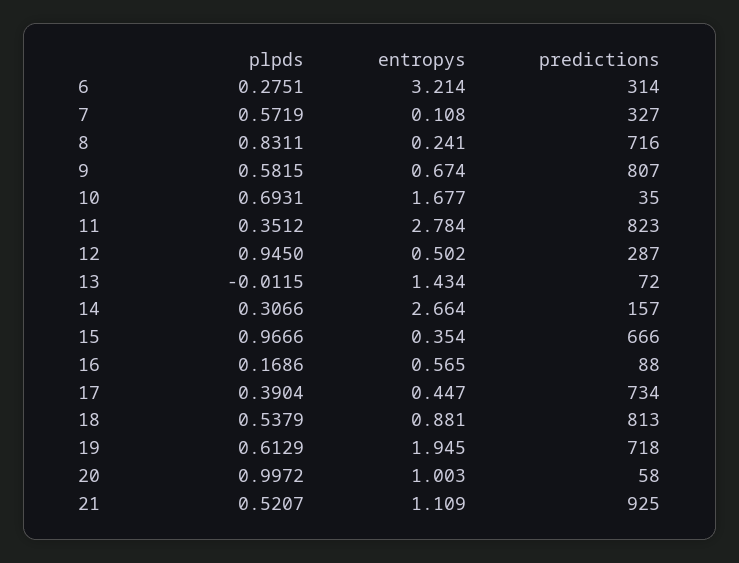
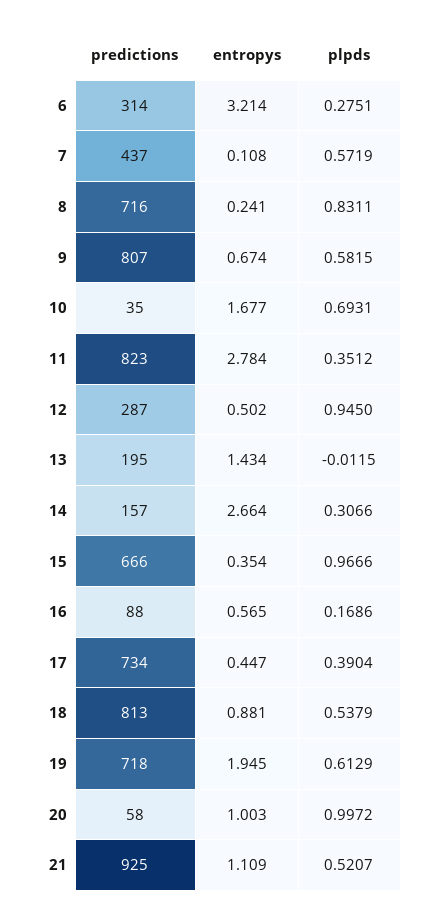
  {
    "plpds": {
      "6": 0.2751,
      "7": 0.5719,
      "8": 0.8311,
      "9": 0.5815,
      "10": 0.6931,
      "11": 0.3512,
      "12": 0.945,
      "13": -0.0115,
      "14": 0.3066,
      "15": 0.9666,
      "16": 0.1686,
      "17": 0.3904,
      "18": 0.5379,
      "19": 0.6129,
      "20": 0.9972,
      "21": 0.5207
    },
    "entropys": {
      "6": 3.214,
      "7": 0.108,
      "8": 0.241,
      "9": 0.674,
      "10": 1.677,
      "11": 2.784,
      "12": 0.502,
      "13": 1.434,
      "14": 2.664,
      "15": 0.354,
      "16": 0.565,
      "17": 0.447,
      "18": 0.881,
      "19": 1.945,
      "20": 1.003,
      "21": 1.109
    },
    "predictions": {
      "6": 314,
-     "7": 327,
+     "7": 437,
      "8": 716,
      "9": 807,
      "10": 35,
      "11": 823,
      "12": 287,
-     "13": 72,
+     "13": 195,
      "14": 157,
      "15": 666,
      "16": 88,
      "17": 734,
      "18": 813,
      "19": 718,
      "20": 58,
      "21": 925
    }
  }

